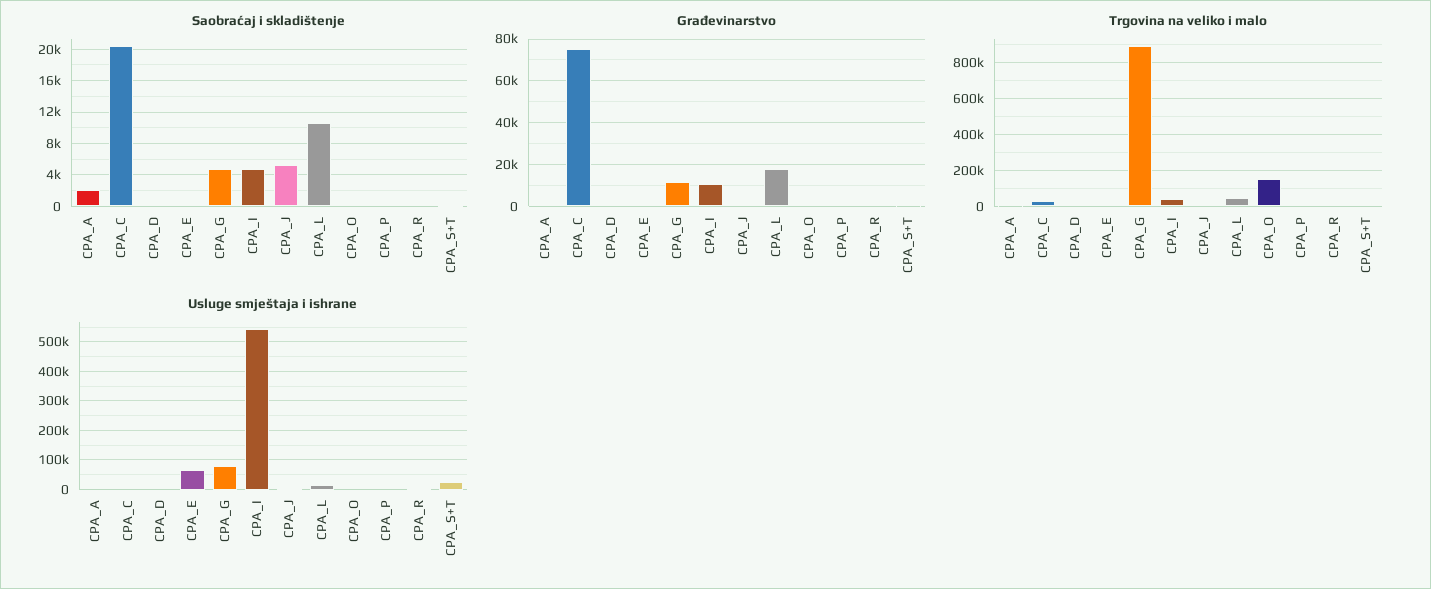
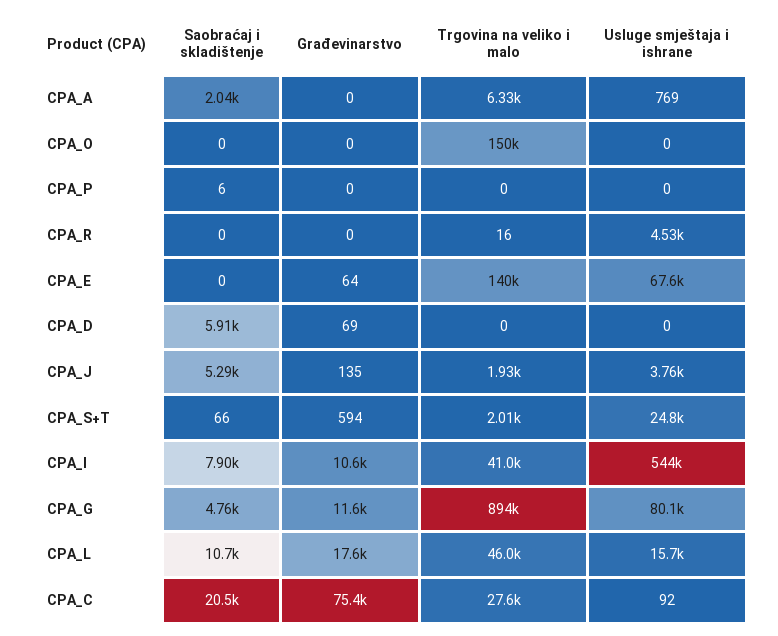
  {
    "Saobraćaj i skladištenje": {
      "CPA_A": 2040,
      "CPA_C": 20500,
-     "CPA_D": 0,
+     "CPA_D": 5910,
      "CPA_E": 0,
      "CPA_G": 4760,
-     "CPA_I": 5000,
+     "CPA_I": 7900,
      "CPA_J": 5290,
      "CPA_L": 10700,
      "CPA_O": 0,
      "CPA_P": 6,
      "CPA_R": 0,
      "CPA_S+T": 66
    },
    "Građevinarstvo": {
      "CPA_A": 0,
      "CPA_C": 75400,
      "CPA_D": 69,
      "CPA_E": 64,
      "CPA_G": 11600,
      "CPA_I": 10600,
      "CPA_J": 135,
      "CPA_L": 17600,
      "CPA_O": 0,
      "CPA_P": 0,
      "CPA_R": 0,
      "CPA_S+T": 594
    },
    "Trgovina na veliko i malo": {
      "CPA_A": 6330,
      "CPA_C": 27600,
      "CPA_D": 0,
-     "CPA_E": 0,
+     "CPA_E": 140000,
      "CPA_G": 894000,
      "CPA_I": 41000,
      "CPA_J": 1930,
      "CPA_L": 46000,
      "CPA_O": 150000,
      "CPA_P": 0,
      "CPA_R": 16,
      "CPA_S+T": 2010
    },
    "Usluge smještaja i ishrane": {
      "CPA_A": 769,
      "CPA_C": 92,
      "CPA_D": 0,
      "CPA_E": 67600,
      "CPA_G": 80100,
      "CPA_I": 544000,
      "CPA_J": 3760,
      "CPA_L": 15700,
      "CPA_O": 0,
      "CPA_P": 0,
      "CPA_R": 4530,
      "CPA_S+T": 24800
    }
  }

